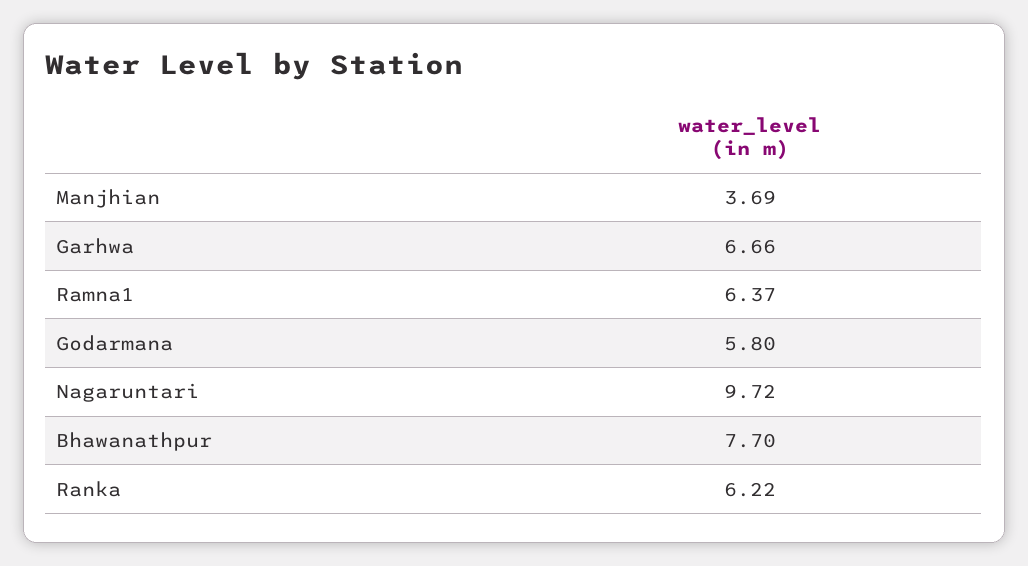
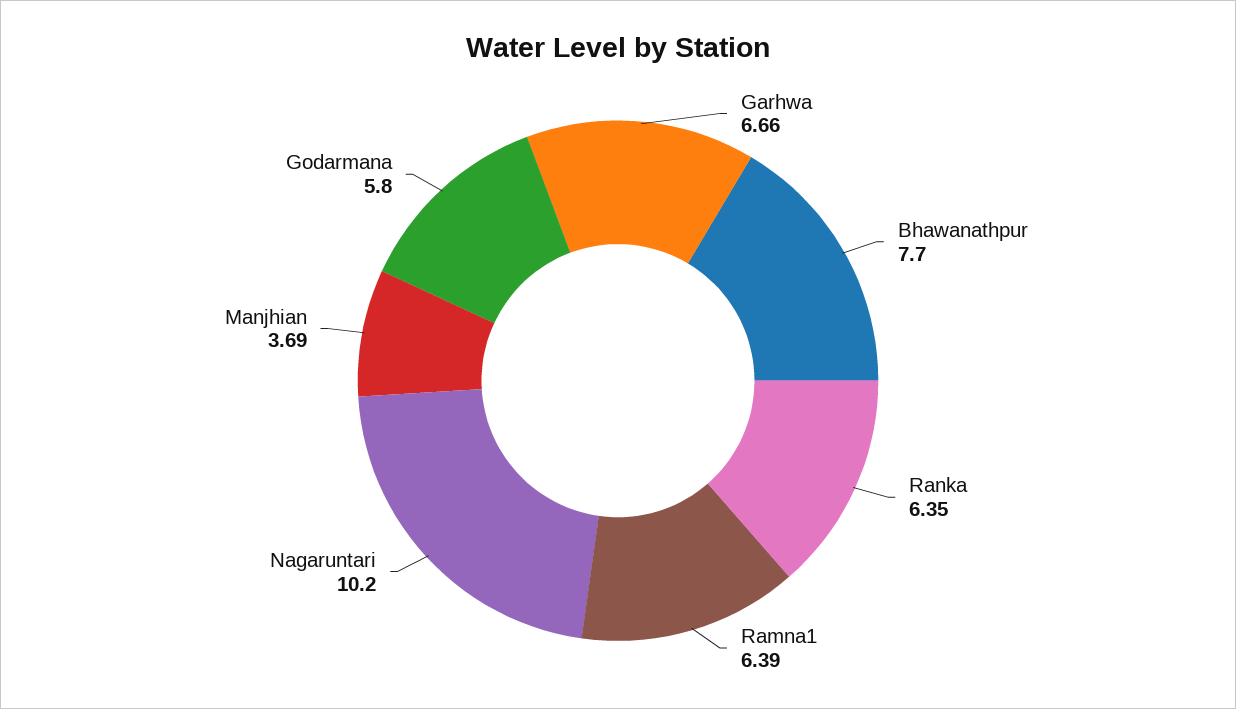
  {
    "Manjhian": 3.69,
    "Garhwa": 6.66,
-   "Ramna1": 6.37,
+   "Ramna1": 6.39,
    "Godarmana": 5.8,
-   "Nagaruntari": 9.72,
+   "Nagaruntari": 10.2,
    "Bhawanathpur": 7.7,
-   "Ranka": 6.22
+   "Ranka": 6.35
  }

